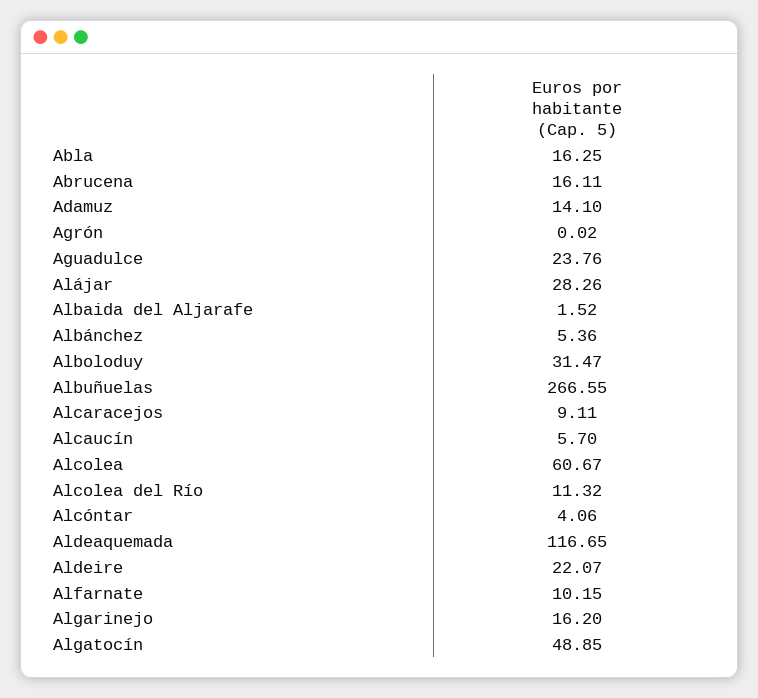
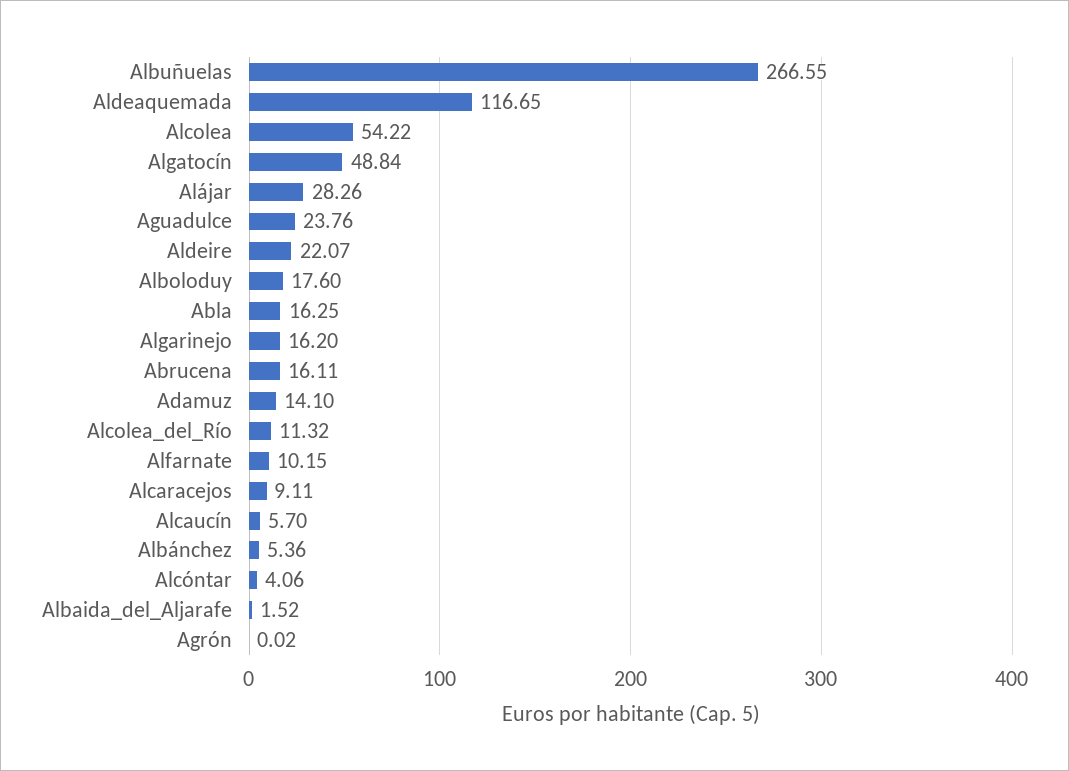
  {
    "Abla": 16.25,
    "Abrucena": 16.11,
    "Adamuz": 14.1,
    "Agrón": 0.02,
    "Aguadulce": 23.76,
    "Alájar": 28.26,
    "Albaida del Aljarafe": 1.52,
    "Albánchez": 5.36,
-   "Alboloduy": 31.47,
+   "Alboloduy": 17.6,
    "Albuñuelas": 266.55,
    "Alcaracejos": 9.11,
    "Alcaucín": 5.7,
-   "Alcolea": 60.67,
+   "Alcolea": 54.22,
    "Alcolea del Río": 11.32,
    "Alcóntar": 4.06,
    "Aldeaquemada": 116.65,
    "Aldeire": 22.07,
    "Alfarnate": 10.15,
    "Algarinejo": 16.2,
-   "Algatocín": 48.85
+   "Algatocín": 48.84
  }

